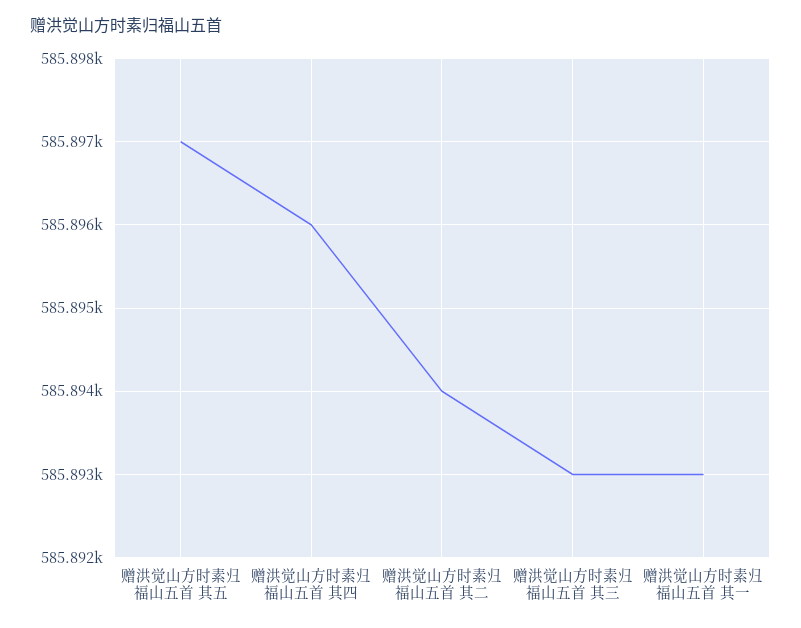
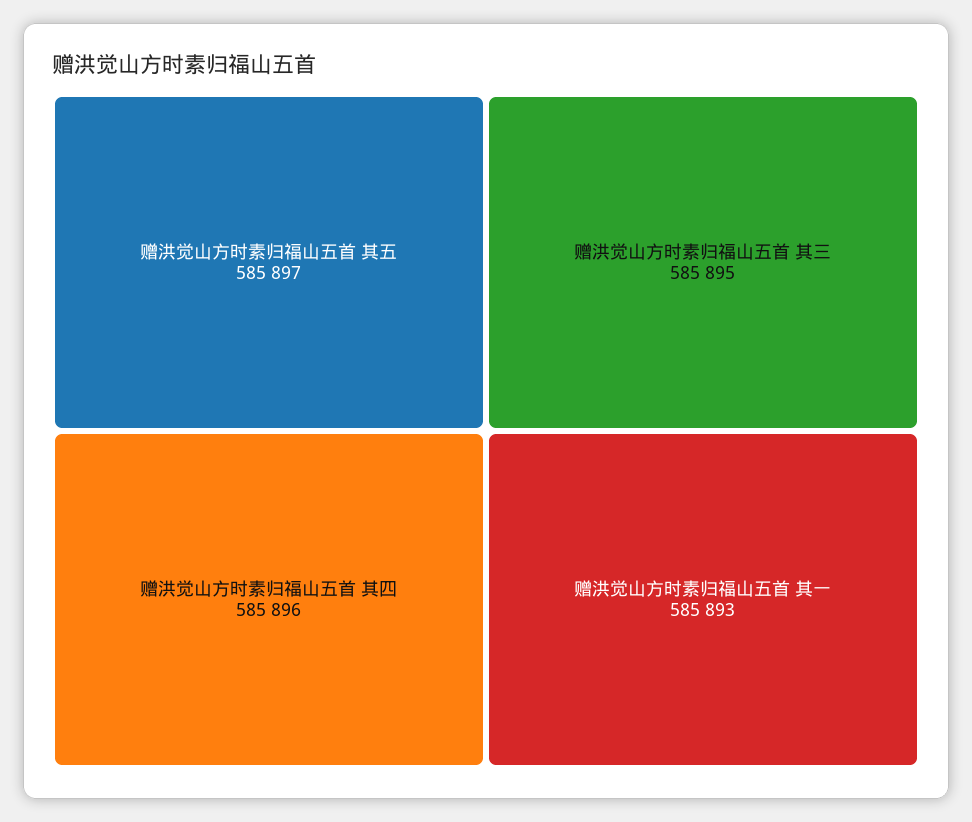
  {
    "赠洪觉山方时素归福山五首 其五": 585897,
    "赠洪觉山方时素归福山五首 其四": 585896,
-   "赠洪觉山方时素归福山五首 其二": 585894,
-   "赠洪觉山方时素归福山五首 其三": 585893,
+   "赠洪觉山方时素归福山五首 其三": 585895,
    "赠洪觉山方时素归福山五首 其一": 585893
  }

